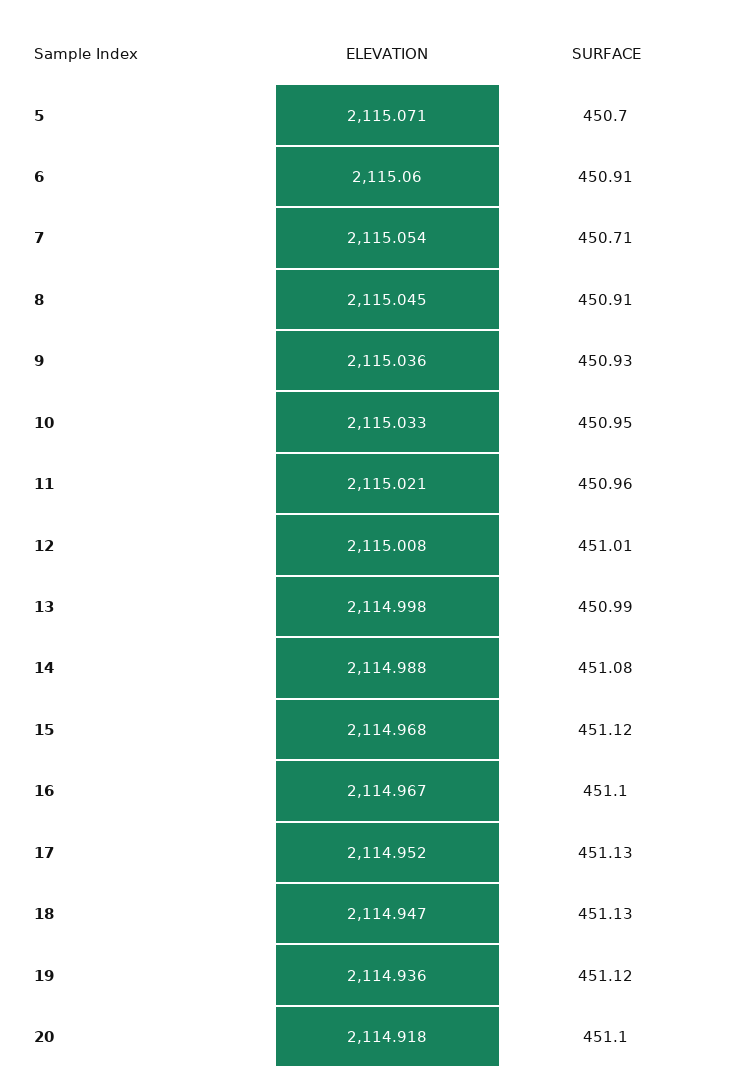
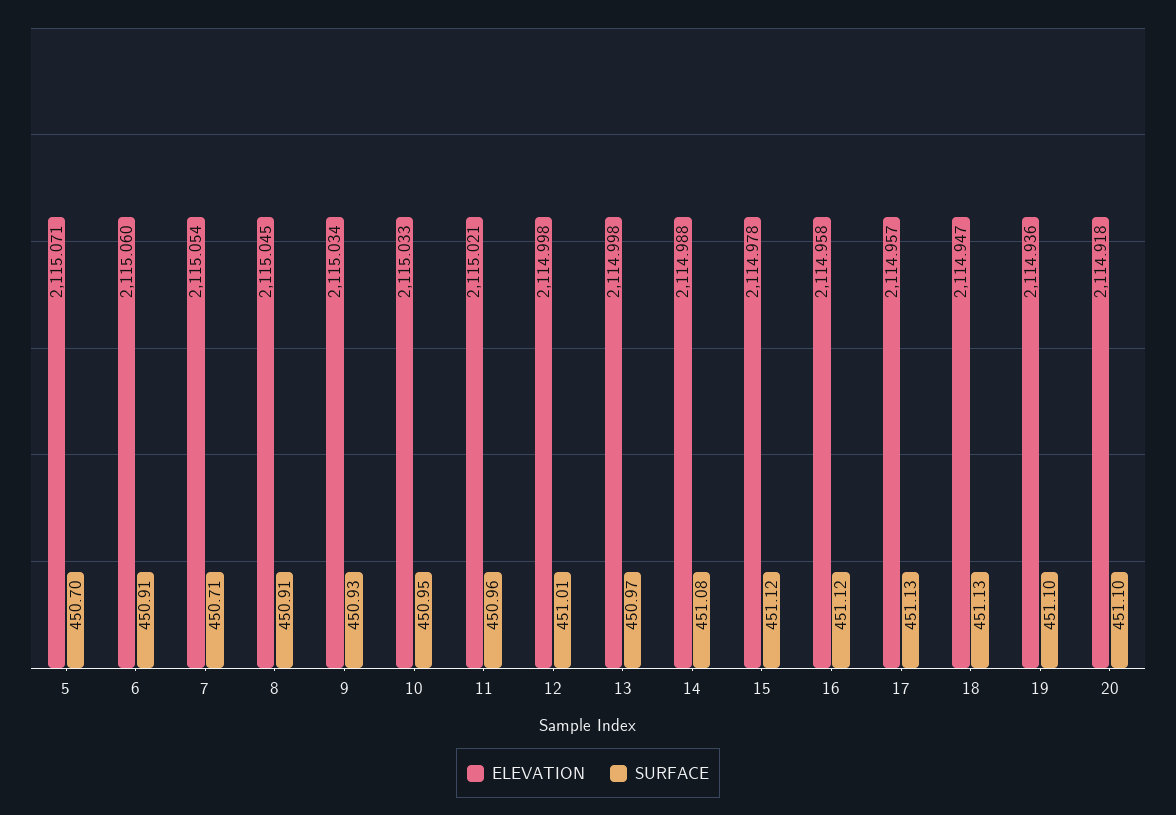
  {
    "ELEVATION": {
      "5": 2115.071,
      "6": 2115.06,
      "7": 2115.054,
      "8": 2115.045,
-     "9": 2115.036,
+     "9": 2115.034,
      "10": 2115.033,
      "11": 2115.021,
-     "12": 2115.008,
+     "12": 2114.998,
      "13": 2114.998,
      "14": 2114.988,
-     "15": 2114.968,
+     "15": 2114.978,
-     "16": 2114.967,
+     "16": 2114.958,
-     "17": 2114.952,
+     "17": 2114.957,
      "18": 2114.947,
      "19": 2114.936,
      "20": 2114.918
    },
    "SURFACE": {
      "5": 450.7,
      "6": 450.91,
      "7": 450.71,
      "8": 450.91,
      "9": 450.93,
      "10": 450.95,
      "11": 450.96,
      "12": 451.01,
-     "13": 450.99,
+     "13": 450.97,
      "14": 451.08,
      "15": 451.12,
-     "16": 451.1,
+     "16": 451.12,
      "17": 451.13,
      "18": 451.13,
-     "19": 451.12,
+     "19": 451.1,
      "20": 451.1
    }
  }

